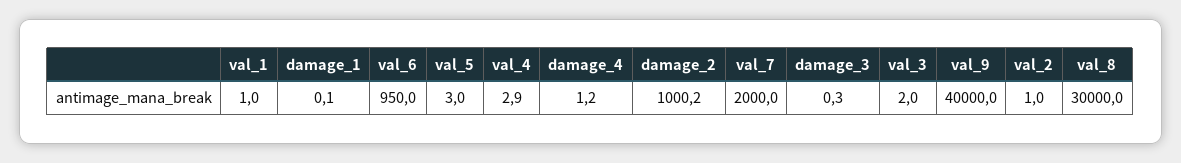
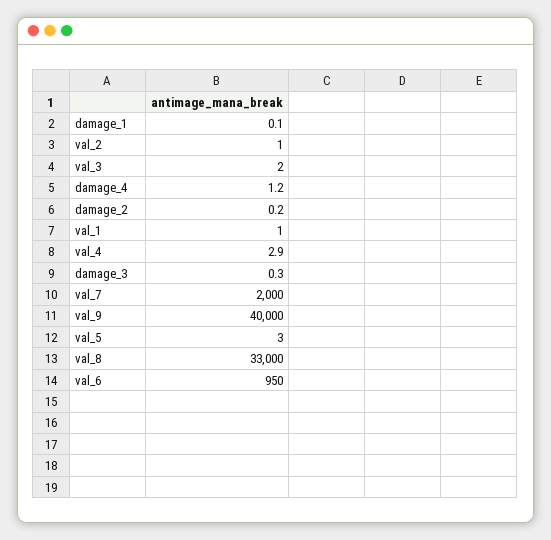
  {
    "val_1": 1,
    "damage_1": 0.1,
    "val_6": 950,
    "val_5": 3,
    "val_4": 2.9,
    "damage_4": 1.2,
-   "damage_2": 1000.2,
+   "damage_2": 0.2,
    "val_7": 2000,
    "damage_3": 0.3,
    "val_3": 2,
    "val_9": 40000,
    "val_2": 1,
-   "val_8": 30000
+   "val_8": 33000
  }

